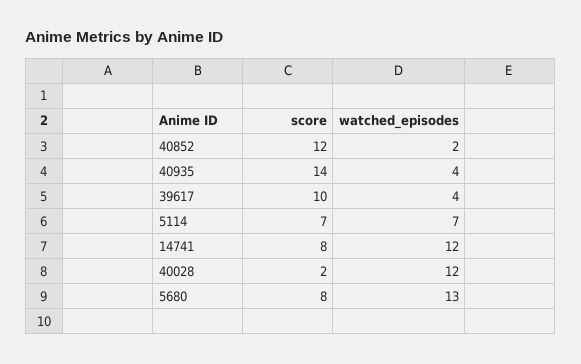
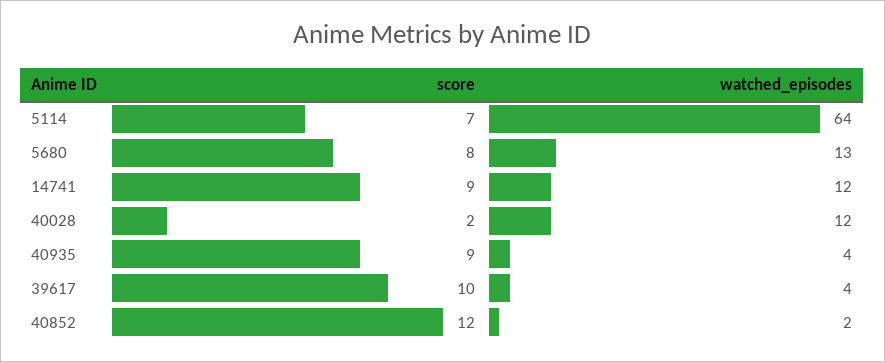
  {
    "score": {
      "40852": 12,
-     "40935": 14,
+     "40935": 9,
      "39617": 10,
      "5114": 7,
-     "14741": 8,
+     "14741": 9,
      "40028": 2,
      "5680": 8
    },
    "watched_episodes": {
      "40852": 2,
      "40935": 4,
      "39617": 4,
-     "5114": 7,
+     "5114": 64,
      "14741": 12,
      "40028": 12,
      "5680": 13
    }
  }

